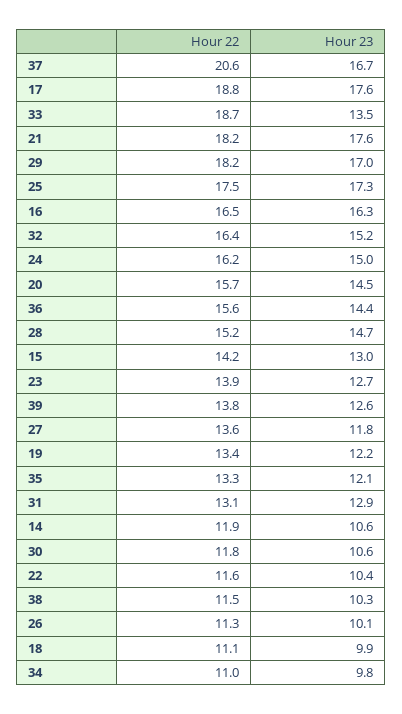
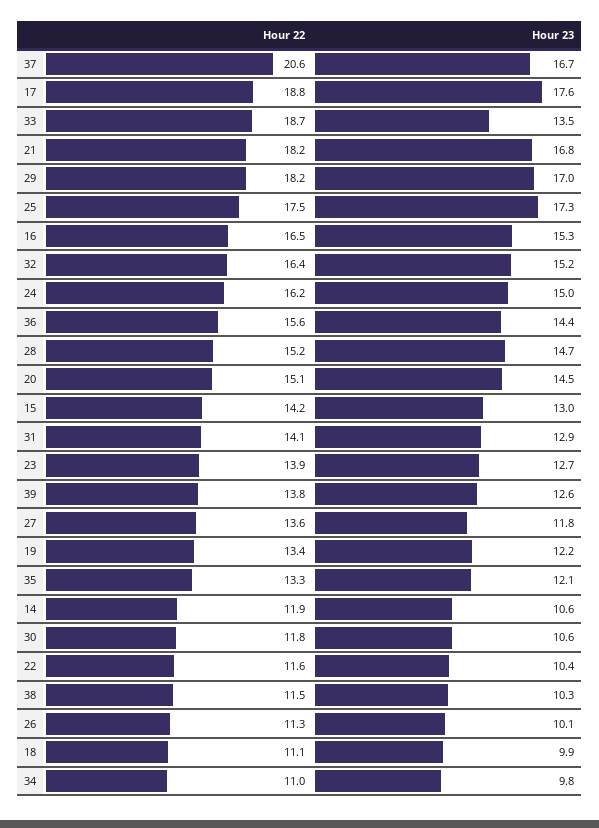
  {
    "Hour 22": {
      "37": 20.6,
      "17": 18.8,
      "33": 18.7,
      "21": 18.2,
      "29": 18.2,
      "25": 17.5,
      "16": 16.5,
      "32": 16.4,
      "24": 16.2,
-     "20": 15.7,
+     "20": 15.1,
      "36": 15.6,
      "28": 15.2,
      "15": 14.2,
      "23": 13.9,
      "39": 13.8,
      "27": 13.6,
      "19": 13.4,
      "35": 13.3,
-     "31": 13.1,
+     "31": 14.1,
      "14": 11.9,
      "30": 11.8,
      "22": 11.6,
      "38": 11.5,
      "26": 11.3,
      "18": 11.1,
      "34": 11
    },
    "Hour 23": {
      "37": 16.7,
      "17": 17.6,
      "33": 13.5,
-     "21": 17.6,
+     "21": 16.8,
      "29": 17,
      "25": 17.3,
-     "16": 16.3,
+     "16": 15.3,
      "32": 15.2,
      "24": 15,
      "20": 14.5,
      "36": 14.4,
      "28": 14.7,
      "15": 13,
      "23": 12.7,
      "39": 12.6,
      "27": 11.8,
      "19": 12.2,
      "35": 12.1,
      "31": 12.9,
      "14": 10.6,
      "30": 10.6,
      "22": 10.4,
      "38": 10.3,
      "26": 10.1,
      "18": 9.9,
      "34": 9.8
    }
  }

